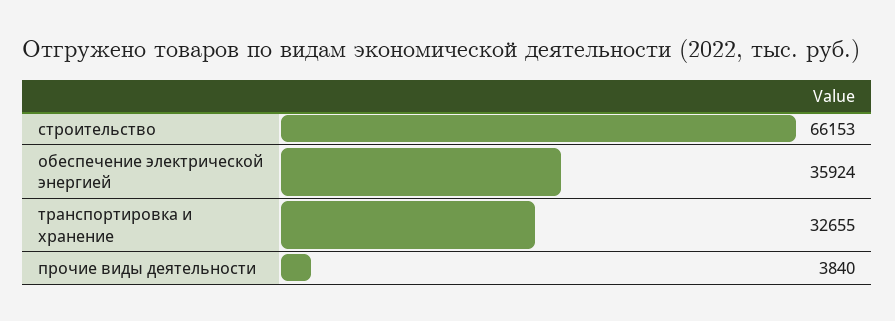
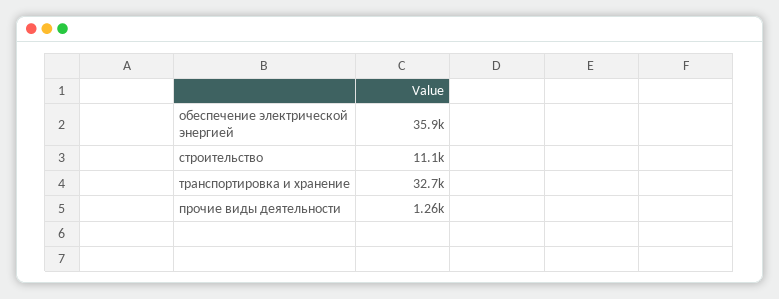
  {
-   "строительство": 66153,
+   "строительство": 11100,
    "обеспечение электрической энергией": 35924,
    "транспортировка и хранение": 32655,
-   "прочие виды деятельности": 3840
+   "прочие виды деятельности": 1260
  }

